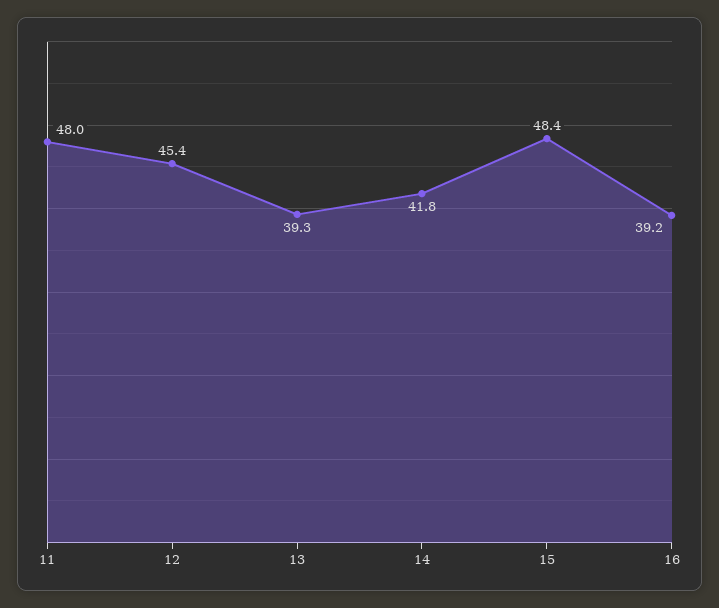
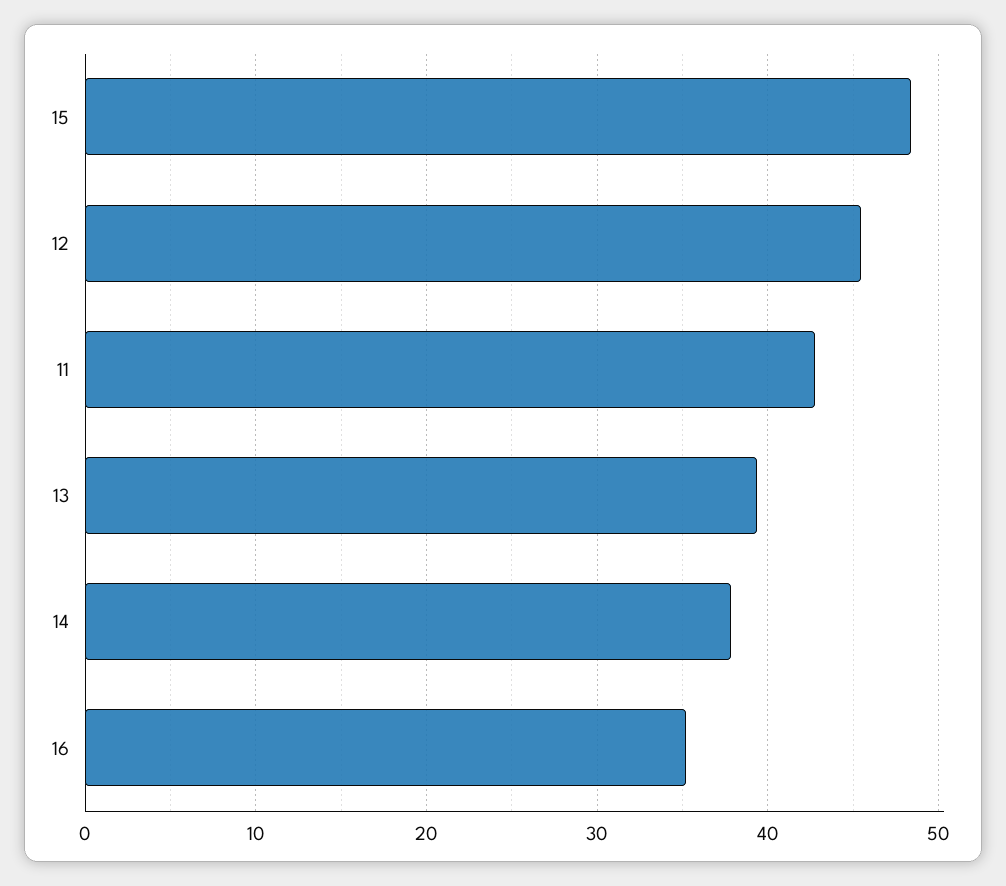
  {
-   "11": 48,
+   "11": 43,
    "12": 45.4,
    "13": 39.3,
-   "14": 41.8,
+   "14": 38,
    "15": 48.4,
-   "16": 39.2
+   "16": 35
  }

